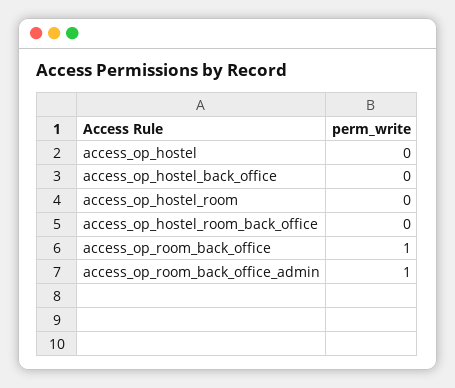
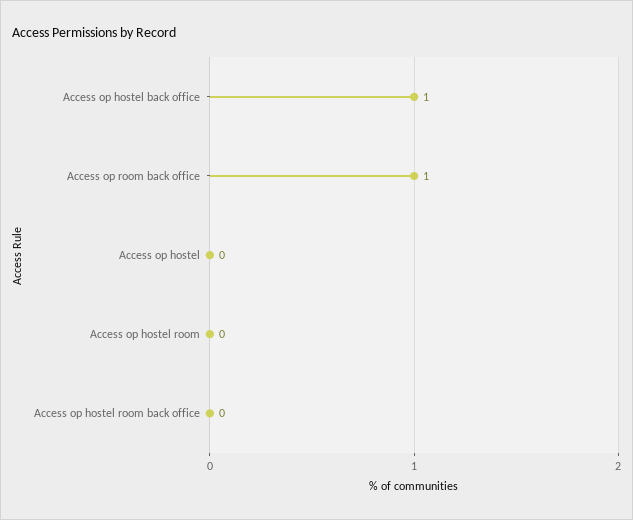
  {
    "access_op_hostel": 0,
-   "access_op_hostel_back_office": 0,
+   "access_op_hostel_back_office": 1,
    "access_op_hostel_room": 0,
    "access_op_hostel_room_back_office": 0,
-   "access_op_room_back_office": 1,
+   "access_op_room_back_office": 1
-   "access_op_room_back_office_admin": 1
  }

